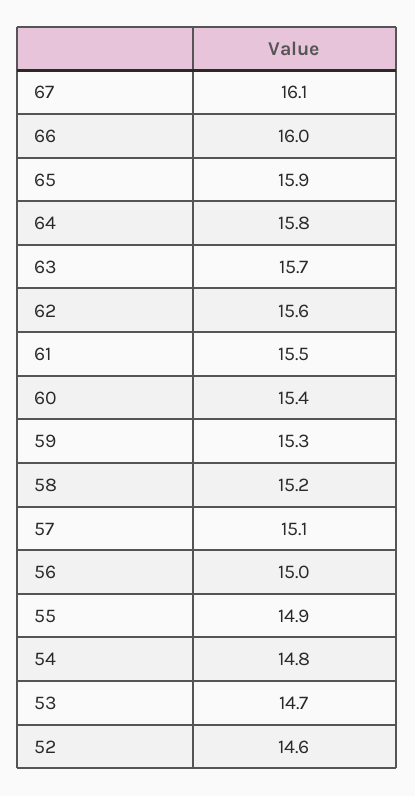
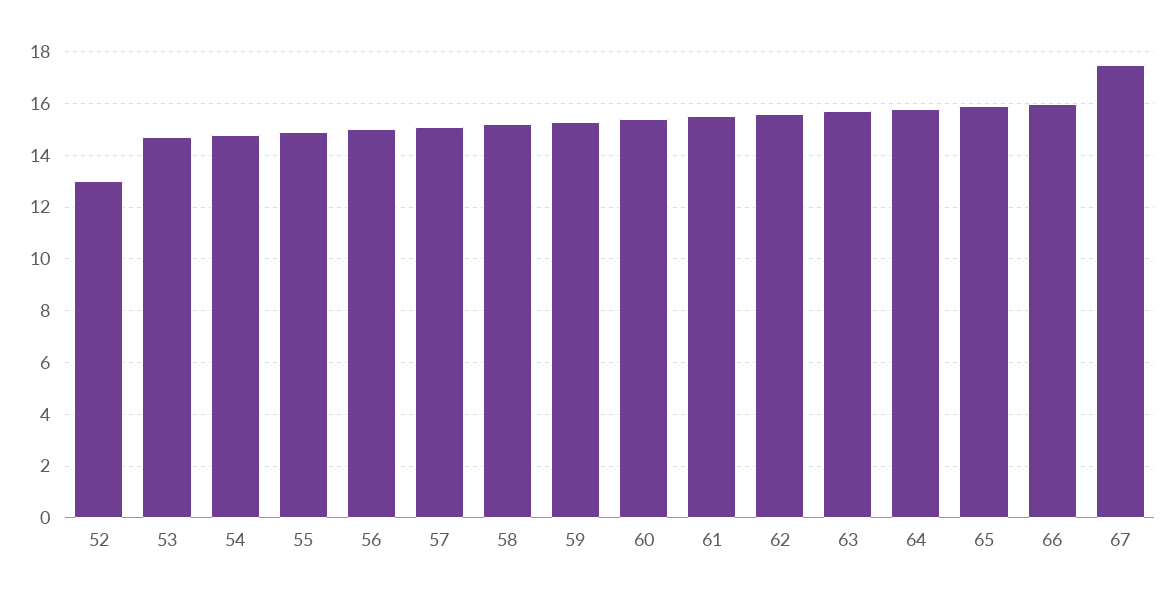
  {
-   "67": 16.1,
+   "67": 17.5,
    "66": 16,
    "65": 15.9,
    "64": 15.8,
    "63": 15.7,
    "62": 15.6,
    "61": 15.5,
    "60": 15.4,
    "59": 15.3,
    "58": 15.2,
    "57": 15.1,
    "56": 15,
    "55": 14.9,
    "54": 14.8,
    "53": 14.7,
-   "52": 14.6
+   "52": 13
  }

